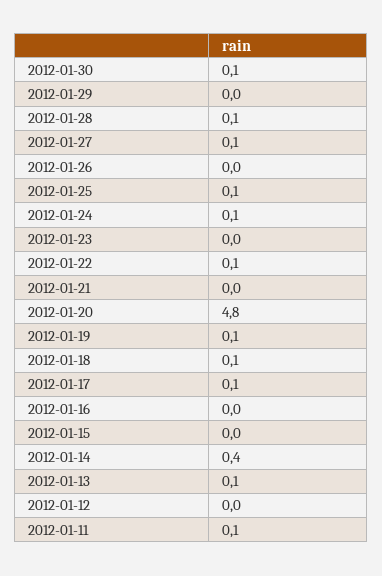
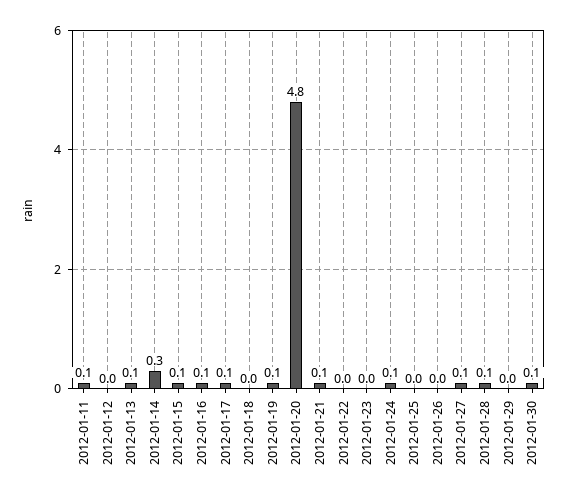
  {
    "2012-01-30": 0.1,
    "2012-01-29": 0,
    "2012-01-28": 0.1,
    "2012-01-27": 0.1,
    "2012-01-26": 0,
-   "2012-01-25": 0.1,
+   "2012-01-25": 0,
    "2012-01-24": 0.1,
    "2012-01-23": 0,
-   "2012-01-22": 0.1,
+   "2012-01-22": 0,
-   "2012-01-21": 0,
+   "2012-01-21": 0.1,
    "2012-01-20": 4.8,
    "2012-01-19": 0.1,
-   "2012-01-18": 0.1,
+   "2012-01-18": 0,
    "2012-01-17": 0.1,
-   "2012-01-16": 0,
+   "2012-01-16": 0.1,
-   "2012-01-15": 0,
+   "2012-01-15": 0.1,
-   "2012-01-14": 0.4,
+   "2012-01-14": 0.3,
    "2012-01-13": 0.1,
    "2012-01-12": 0,
    "2012-01-11": 0.1
  }

